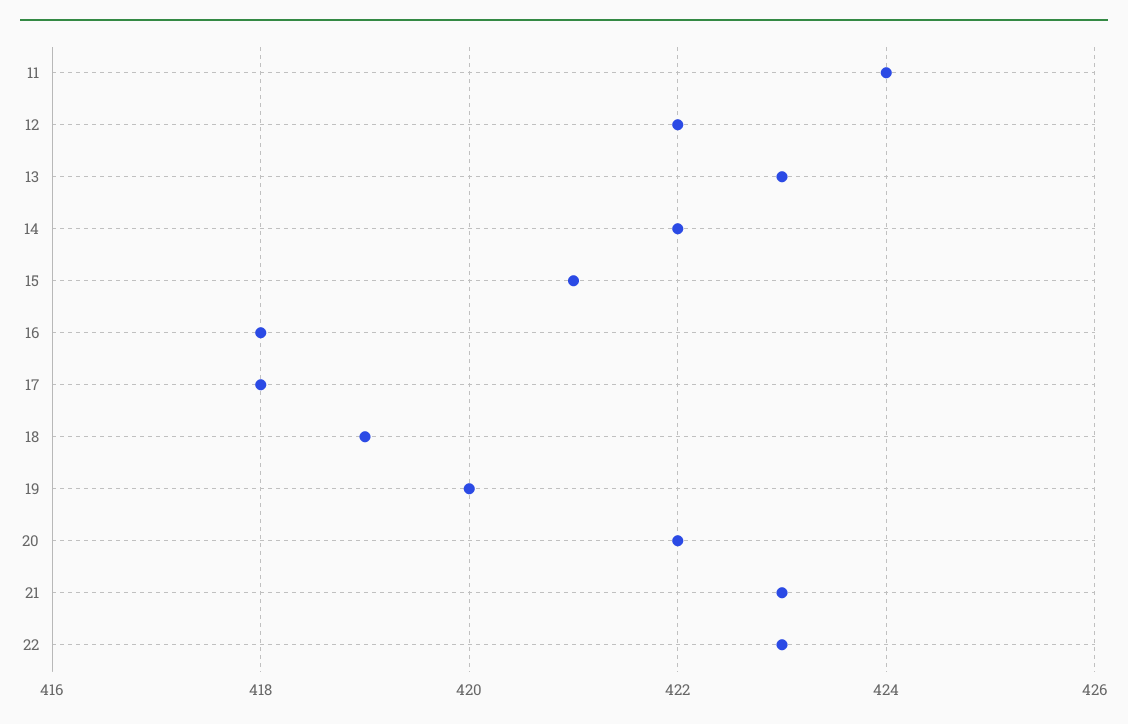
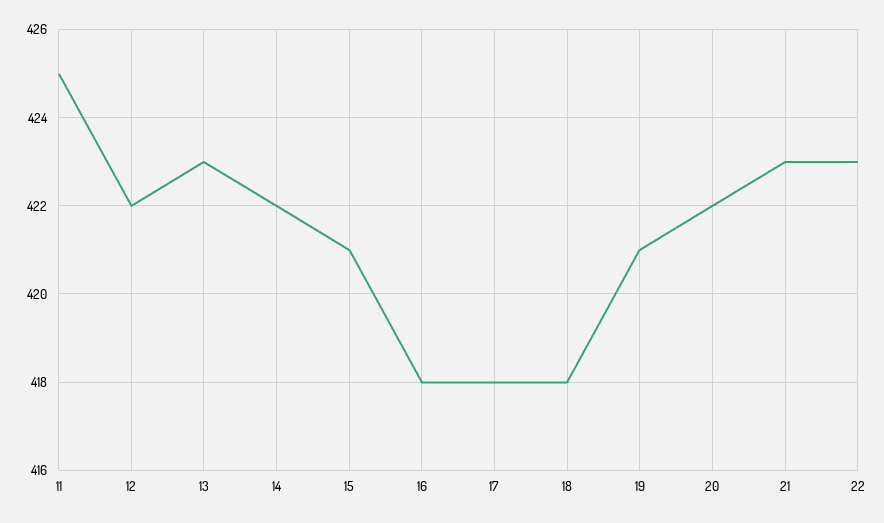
  {
-   "11": 424,
+   "11": 425,
    "12": 422,
    "13": 423,
    "14": 422,
    "15": 421,
    "16": 418,
    "17": 418,
-   "18": 419,
+   "18": 418,
-   "19": 420,
+   "19": 421,
    "20": 422,
    "21": 423,
    "22": 423
  }

